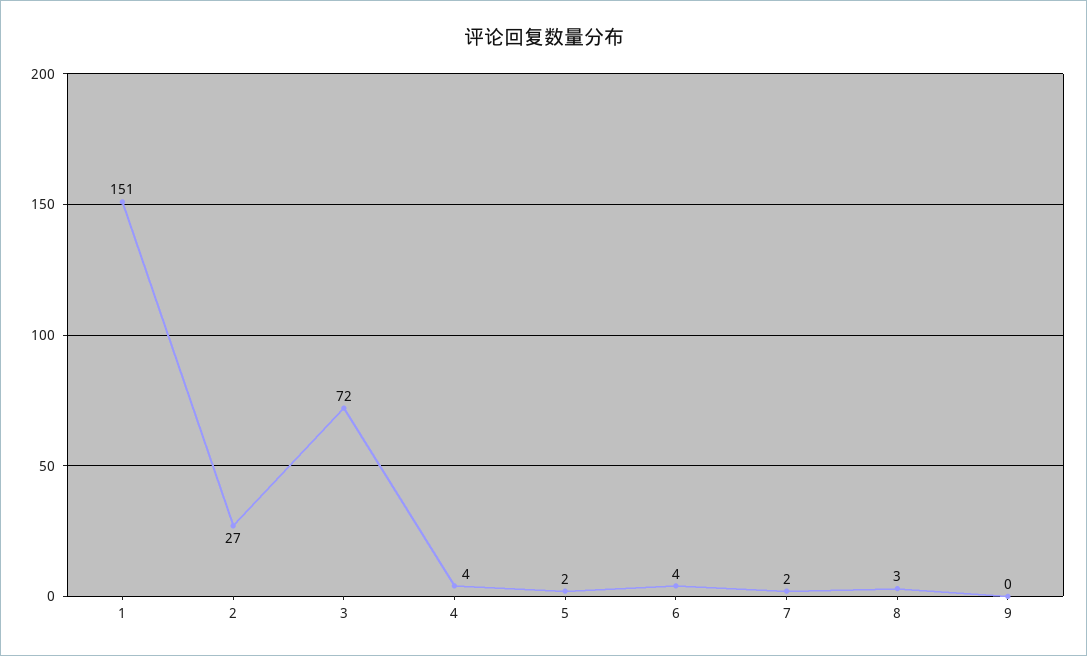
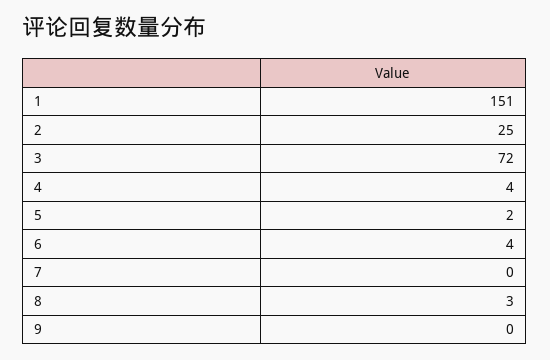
  {
    "1": 151,
-   "2": 27,
+   "2": 25,
    "3": 72,
    "4": 4,
    "5": 2,
    "6": 4,
-   "7": 2,
+   "7": 0,
    "8": 3,
    "9": 0
  }

